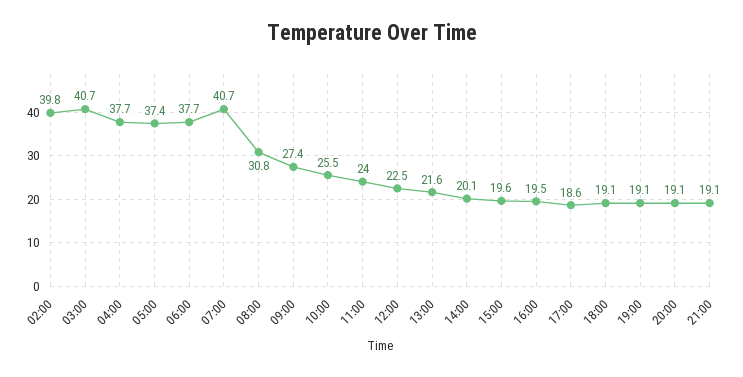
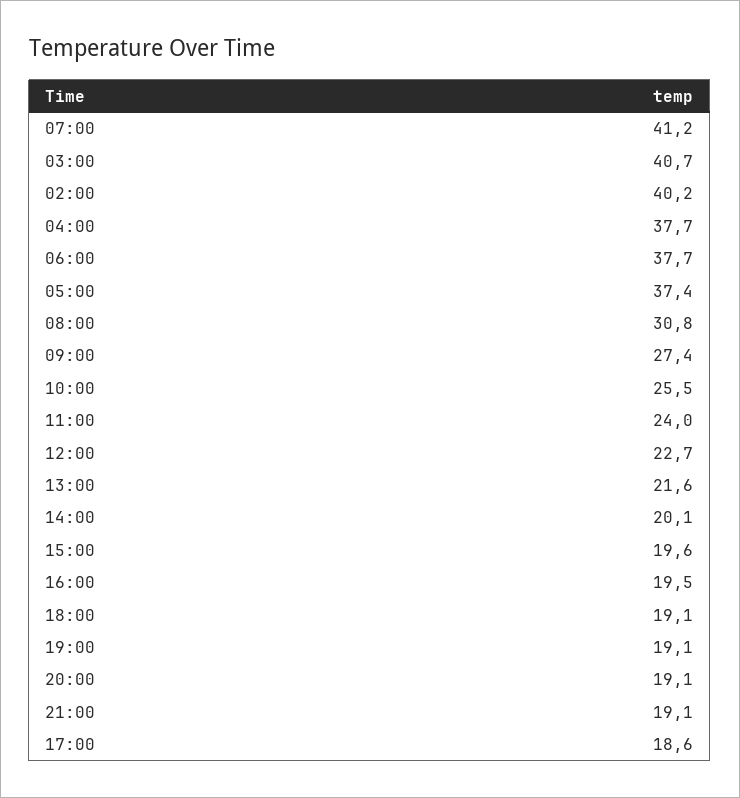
  {
-   "02:00": 39.8,
+   "02:00": 40.2,
    "03:00": 40.7,
    "04:00": 37.7,
    "05:00": 37.4,
    "06:00": 37.7,
-   "07:00": 40.7,
+   "07:00": 41.2,
    "08:00": 30.8,
    "09:00": 27.4,
    "10:00": 25.5,
    "11:00": 24,
-   "12:00": 22.5,
+   "12:00": 22.7,
    "13:00": 21.6,
    "14:00": 20.1,
    "15:00": 19.6,
    "16:00": 19.5,
    "17:00": 18.6,
    "18:00": 19.1,
    "19:00": 19.1,
    "20:00": 19.1,
    "21:00": 19.1
  }

